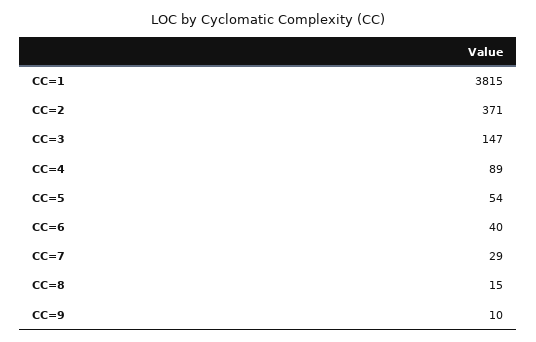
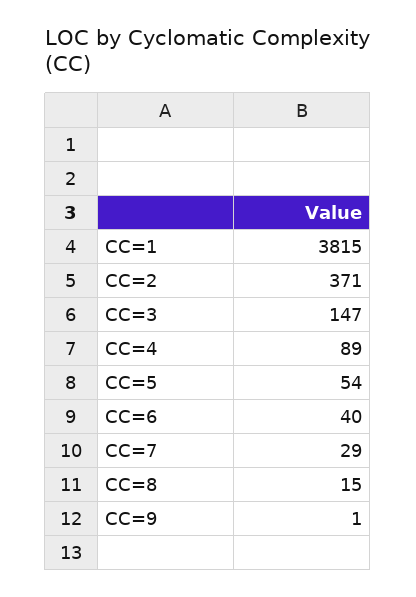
  {
    "CC=1": 3815,
    "CC=2": 371,
    "CC=3": 147,
    "CC=4": 89,
    "CC=5": 54,
    "CC=6": 40,
    "CC=7": 29,
    "CC=8": 15,
-   "CC=9": 10
+   "CC=9": 1
  }

